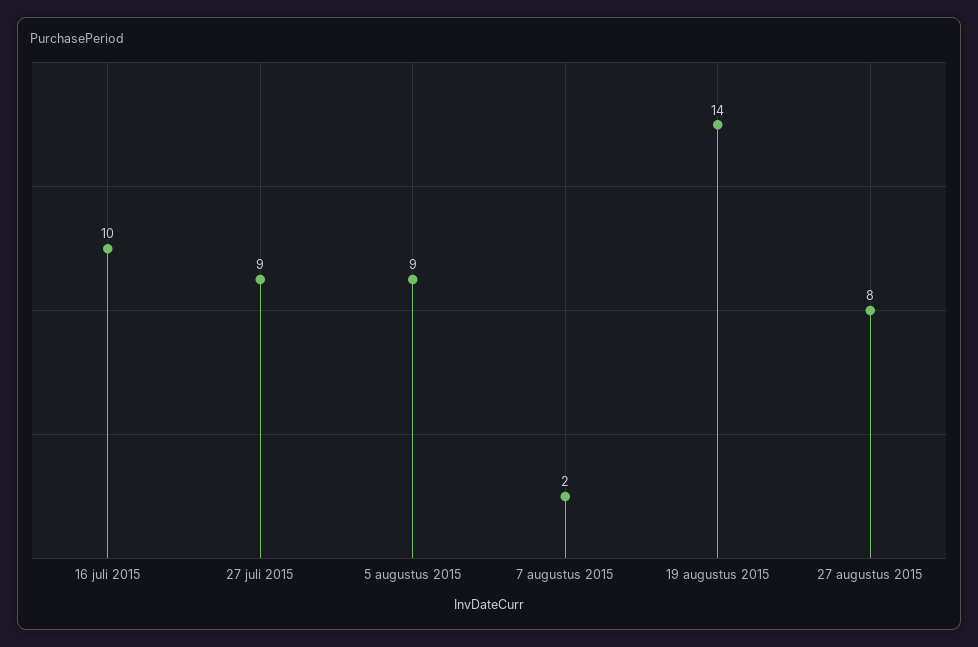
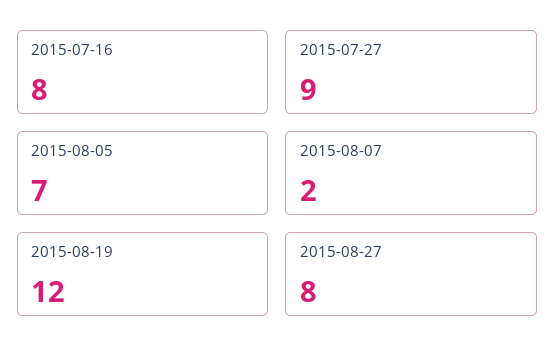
  {
-   "16 juli 2015": 10,
+   "16 juli 2015": 8,
    "27 juli 2015": 9,
-   "5 augustus 2015": 9,
+   "5 augustus 2015": 7,
    "7 augustus 2015": 2,
-   "19 augustus 2015": 14,
+   "19 augustus 2015": 12,
    "27 augustus 2015": 8
  }

